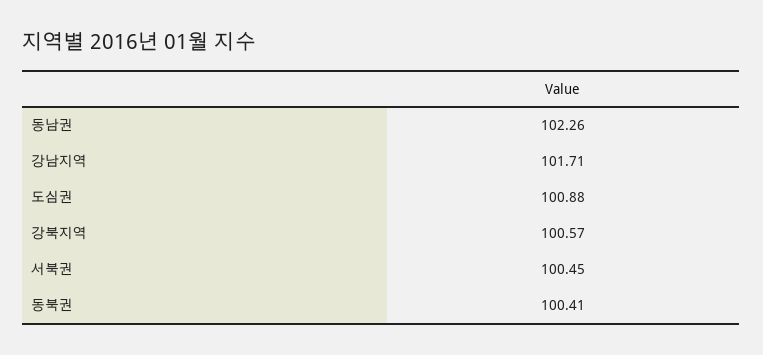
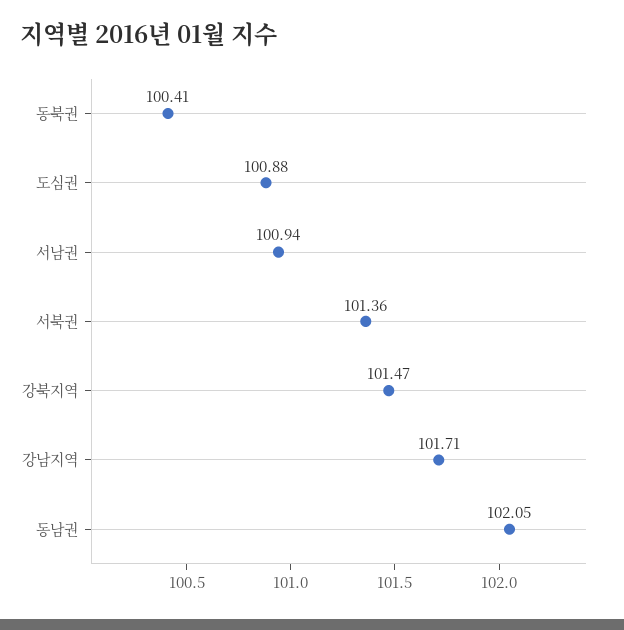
  {
-   "동남권": 102.26,
+   "동남권": 102.05,
    "강남지역": 101.71,
    "도심권": 100.88,
-   "강북지역": 100.57,
+   "강북지역": 101.47,
-   "서북권": 100.45,
+   "서북권": 101.36,
-   "동북권": 100.41
+   "동북권": 100.41,
+   "서남권": 100.94
  }

